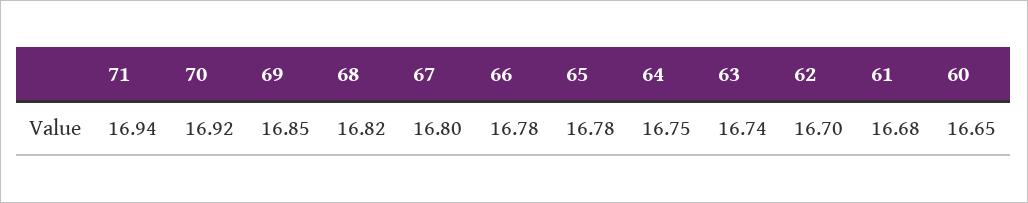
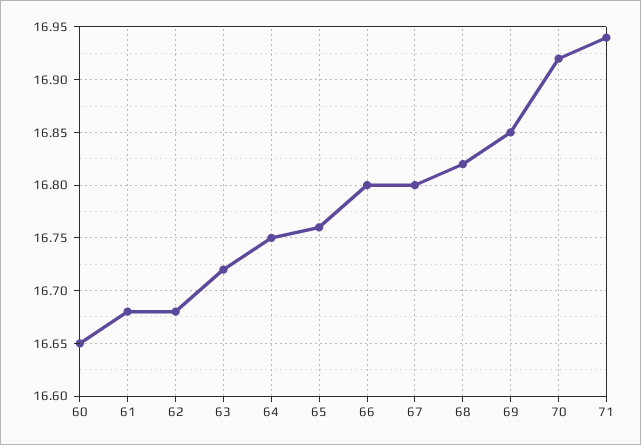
  {
    "71": 16.94,
    "70": 16.92,
    "69": 16.85,
    "68": 16.82,
    "67": 16.8,
-   "66": 16.78,
+   "66": 16.8,
-   "65": 16.78,
+   "65": 16.76,
    "64": 16.75,
-   "63": 16.74,
+   "63": 16.72,
-   "62": 16.7,
+   "62": 16.68,
    "61": 16.68,
    "60": 16.65
  }

